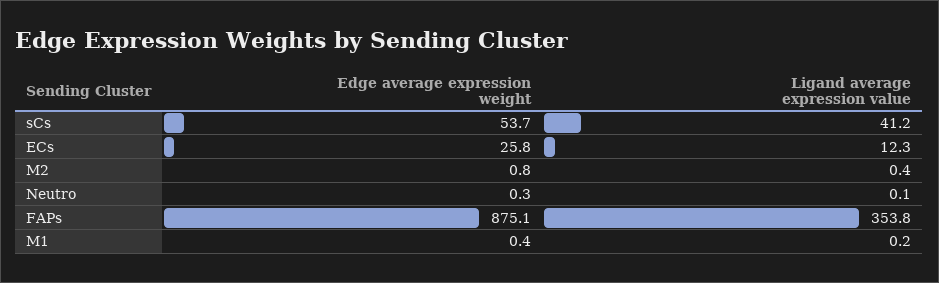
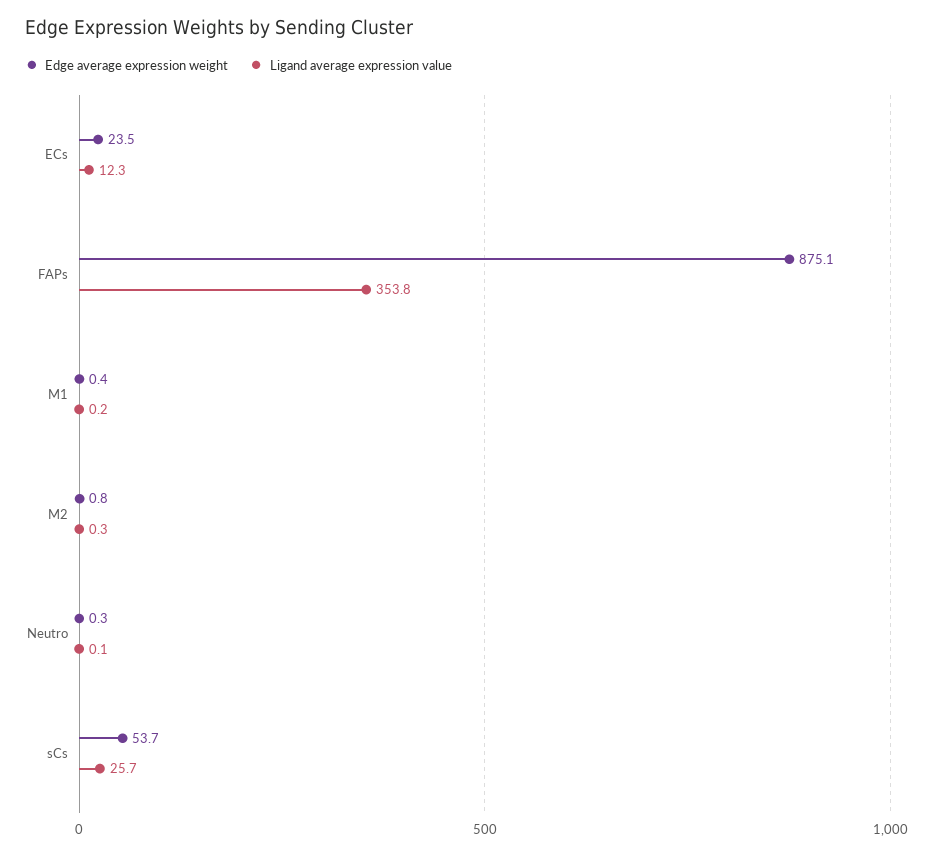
  {
    "Edge average expression weight": {
      "sCs": 53.7,
-     "ECs": 25.8,
+     "ECs": 23.5,
      "M2": 0.8,
      "Neutro": 0.3,
      "FAPs": 875.1,
      "M1": 0.4
    },
    "Ligand average expression value": {
-     "sCs": 41.2,
+     "sCs": 25.7,
      "ECs": 12.3,
-     "M2": 0.4,
+     "M2": 0.3,
      "Neutro": 0.1,
      "FAPs": 353.8,
      "M1": 0.2
    }
  }

